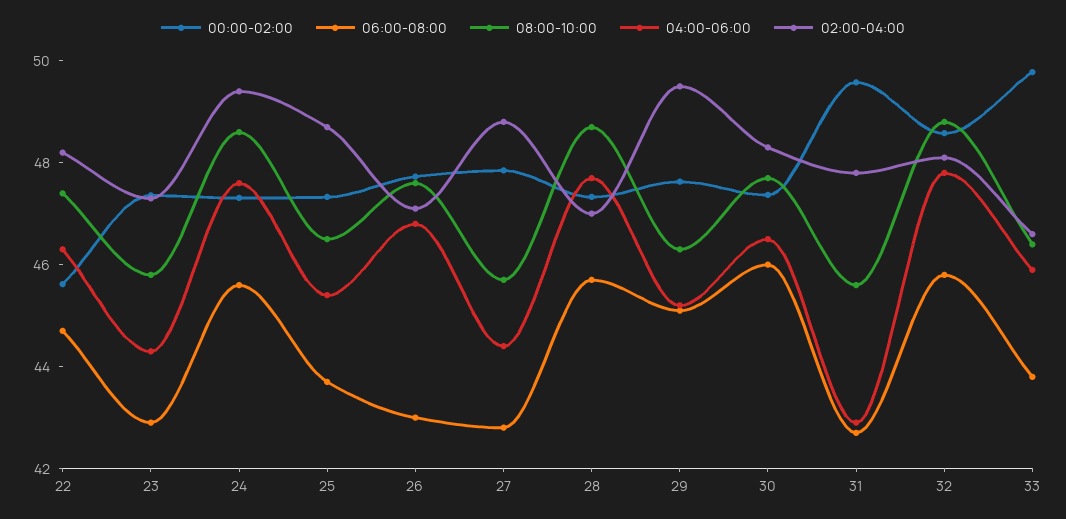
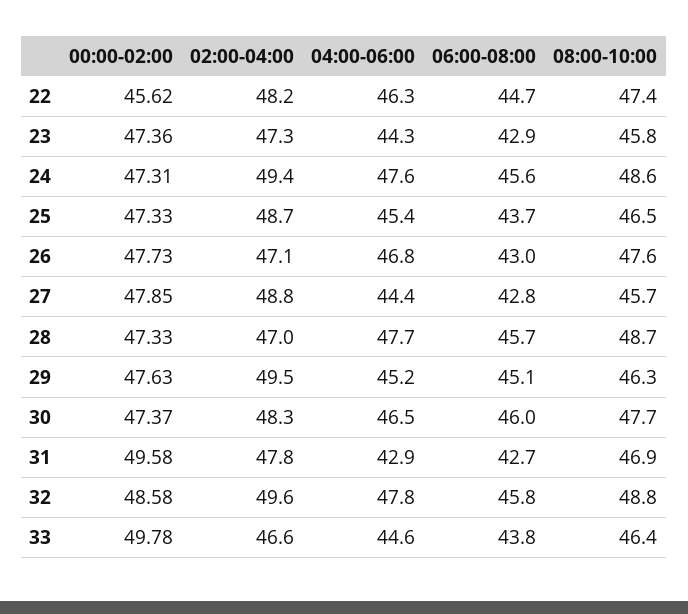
  {
    "00:00-02:00": {
      "22": 45.62,
      "23": 47.36,
      "24": 47.31,
      "25": 47.33,
      "26": 47.73,
      "27": 47.85,
      "28": 47.33,
      "29": 47.63,
      "30": 47.37,
      "31": 49.58,
      "32": 48.58,
      "33": 49.78
    },
    "06:00-08:00": {
      "22": 44.7,
      "23": 42.9,
      "24": 45.6,
      "25": 43.7,
      "26": 43,
      "27": 42.8,
      "28": 45.7,
      "29": 45.1,
      "30": 46,
      "31": 42.7,
      "32": 45.8,
      "33": 43.8
    },
    "08:00-10:00": {
      "22": 47.4,
      "23": 45.8,
      "24": 48.6,
      "25": 46.5,
      "26": 47.6,
      "27": 45.7,
      "28": 48.7,
      "29": 46.3,
      "30": 47.7,
-     "31": 45.5,
+     "31": 46.9,
      "32": 48.8,
      "33": 46.4
    },
    "04:00-06:00": {
      "22": 46.3,
      "23": 44.3,
      "24": 47.6,
      "25": 45.4,
      "26": 46.8,
      "27": 44.4,
      "28": 47.7,
      "29": 45.2,
      "30": 46.5,
      "31": 42.9,
      "32": 47.8,
-     "33": 46
+     "33": 44.6
    },
    "02:00-04:00": {
      "22": 48.2,
      "23": 47.3,
      "24": 49.4,
      "25": 48.7,
      "26": 47.1,
      "27": 48.8,
      "28": 47,
      "29": 49.5,
      "30": 48.3,
      "31": 47.8,
-     "32": 48,
+     "32": 49.6,
      "33": 46.6
    }
  }

